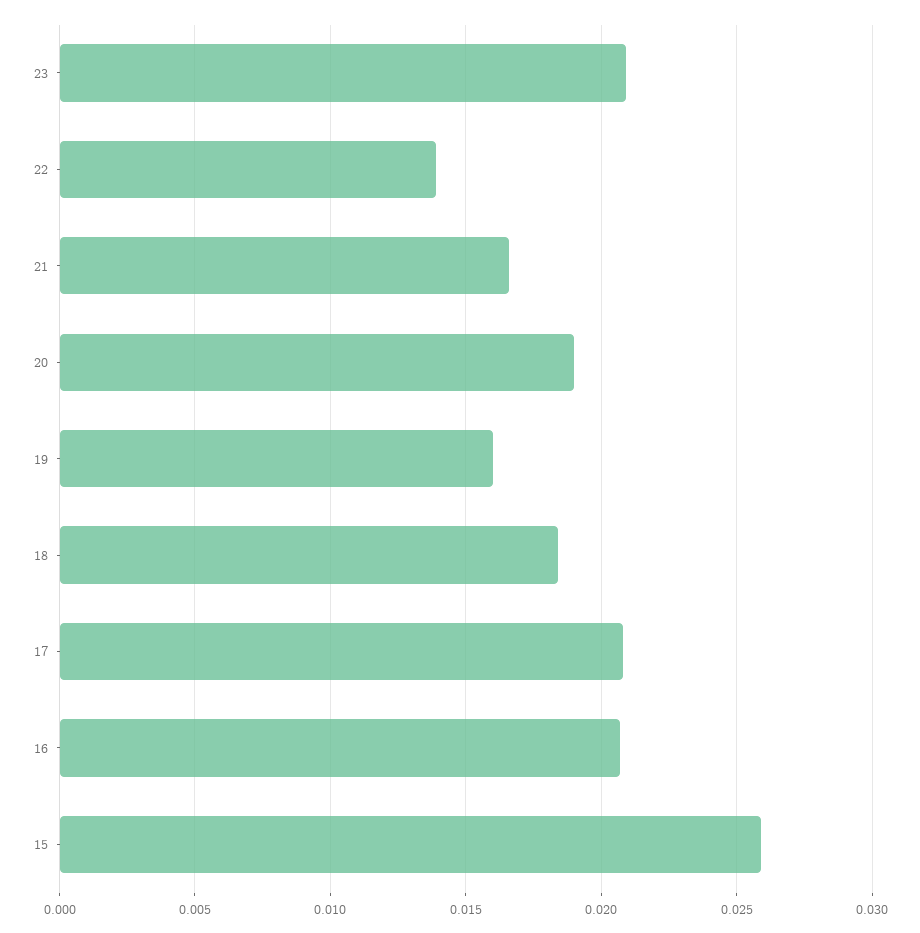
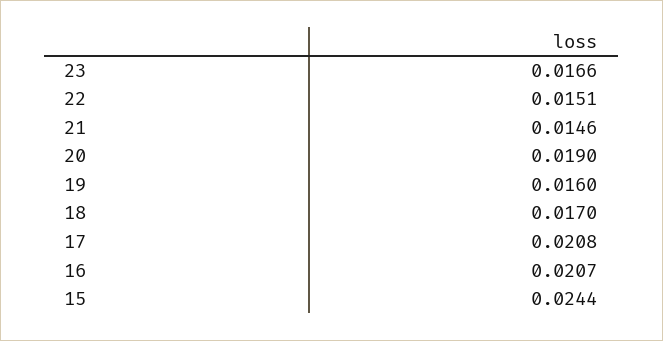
  {
-   "23": 0.021,
+   "23": 0.0166,
-   "22": 0.014,
+   "22": 0.0151,
-   "21": 0.0165,
+   "21": 0.0146,
    "20": 0.019,
    "19": 0.016,
-   "18": 0.0185,
+   "18": 0.017,
    "17": 0.0208,
    "16": 0.0207,
-   "15": 0.026
+   "15": 0.0244
  }

